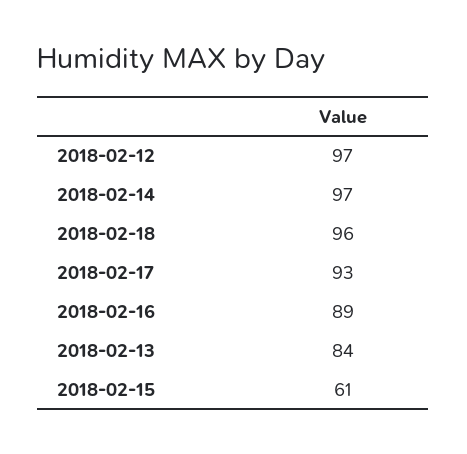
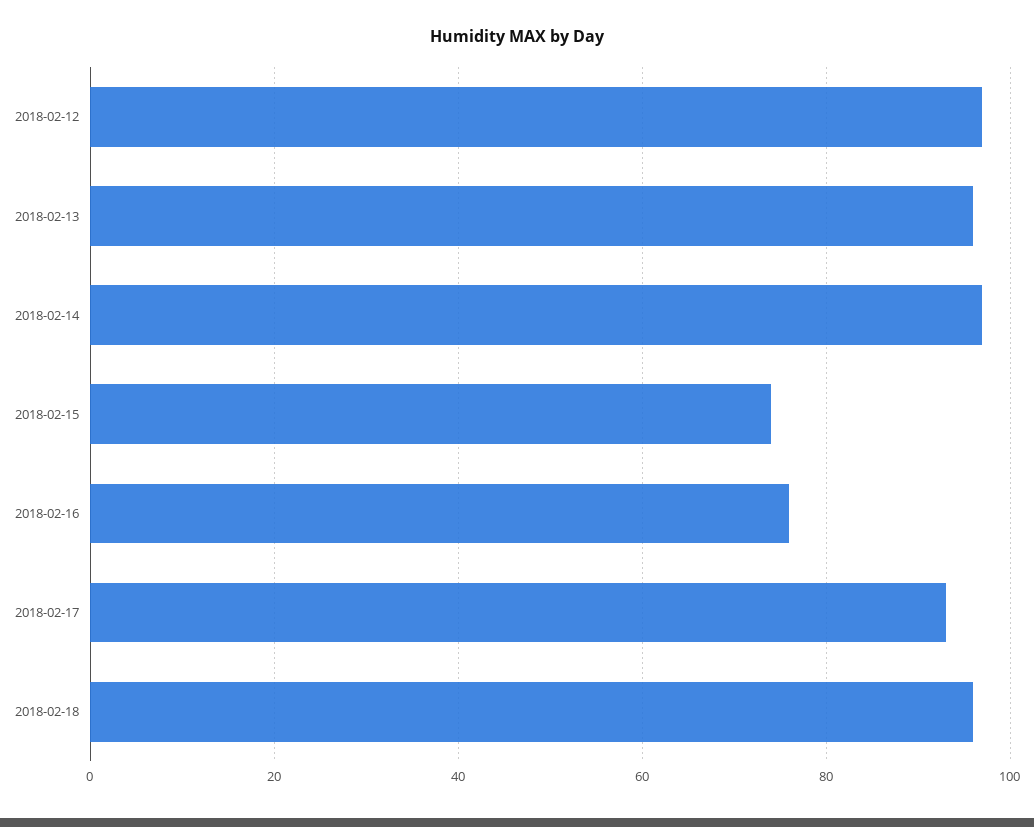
  {
    "2018-02-12": 97,
    "2018-02-14": 97,
    "2018-02-18": 96,
    "2018-02-17": 93,
-   "2018-02-16": 89,
+   "2018-02-16": 75,
-   "2018-02-13": 84,
+   "2018-02-13": 95,
-   "2018-02-15": 61
+   "2018-02-15": 75
  }

